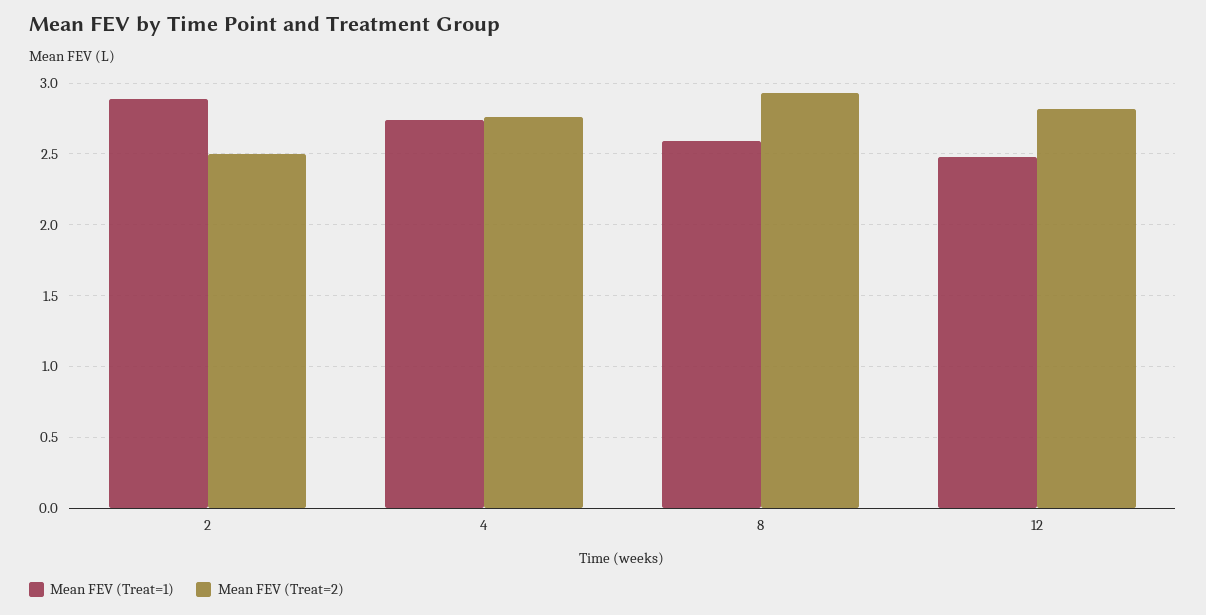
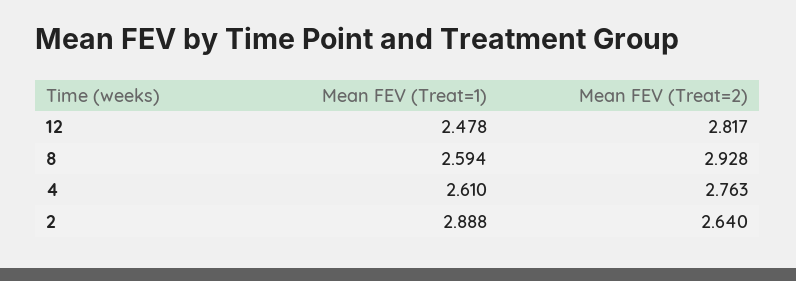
  {
    "Mean FEV (Treat=1)": {
      "2": 2.888,
-     "4": 2.75,
+     "4": 2.61,
      "8": 2.594,
      "12": 2.478
    },
    "Mean FEV (Treat=2)": {
-     "2": 2.5,
+     "2": 2.64,
      "4": 2.763,
      "8": 2.928,
      "12": 2.817
    }
  }

